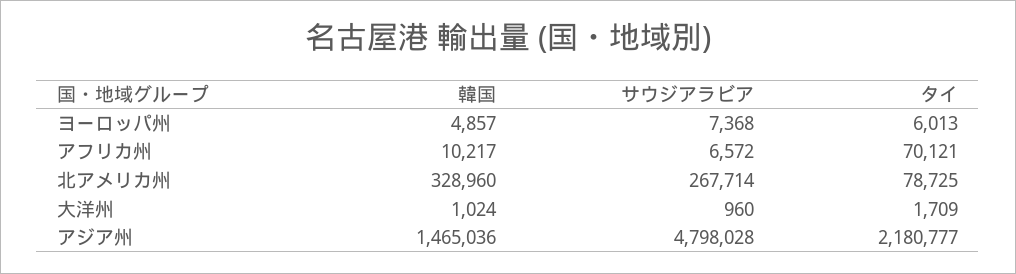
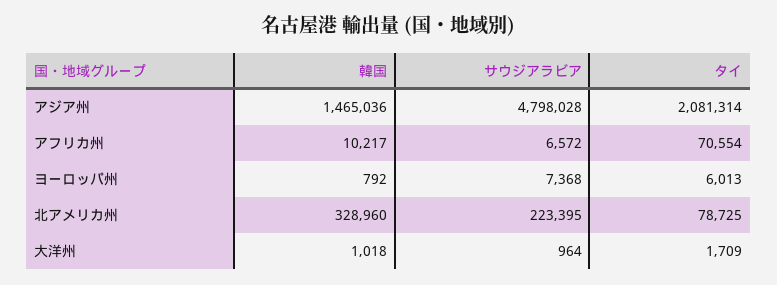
  {
    "韓国": {
-     "ヨーロッパ州": 4857,
+     "ヨーロッパ州": 792,
      "アフリカ州": 10217,
      "北アメリカ州": 328960,
-     "大洋州": 1024,
+     "大洋州": 1018,
      "アジア州": 1465036
    },
    "サウジアラビア": {
      "ヨーロッパ州": 7368,
      "アフリカ州": 6572,
-     "北アメリカ州": 267714,
+     "北アメリカ州": 223395,
-     "大洋州": 960,
+     "大洋州": 964,
      "アジア州": 4798028
    },
    "タイ": {
      "ヨーロッパ州": 6013,
-     "アフリカ州": 70121,
+     "アフリカ州": 70554,
      "北アメリカ州": 78725,
      "大洋州": 1709,
-     "アジア州": 2180777
+     "アジア州": 2081314
    }
  }

